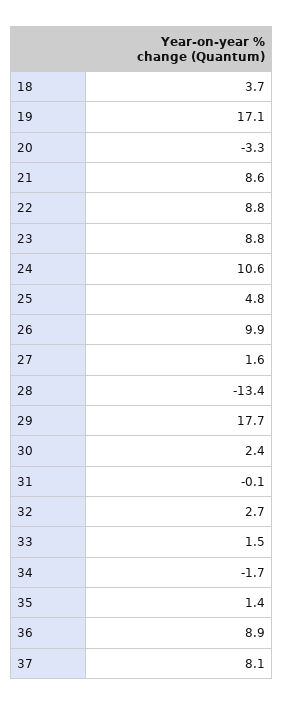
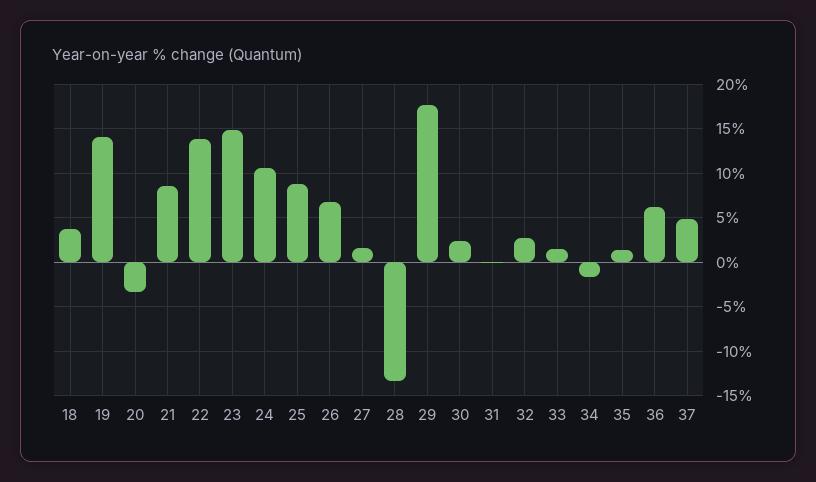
  {
    "18": 3.7,
-   "19": 17.1,
+   "19": 14,
    "20": -3.3,
    "21": 8.6,
-   "22": 8.8,
+   "22": 14,
-   "23": 8.8,
+   "23": 15,
    "24": 10.6,
-   "25": 4.8,
+   "25": 9,
-   "26": 9.9,
+   "26": 7,
    "27": 1.6,
    "28": -13.4,
    "29": 17.7,
    "30": 2.4,
    "31": -0.1,
    "32": 2.7,
    "33": 1.5,
    "34": -1.7,
    "35": 1.4,
-   "36": 8.9,
+   "36": 6,
-   "37": 8.1
+   "37": 5
  }

